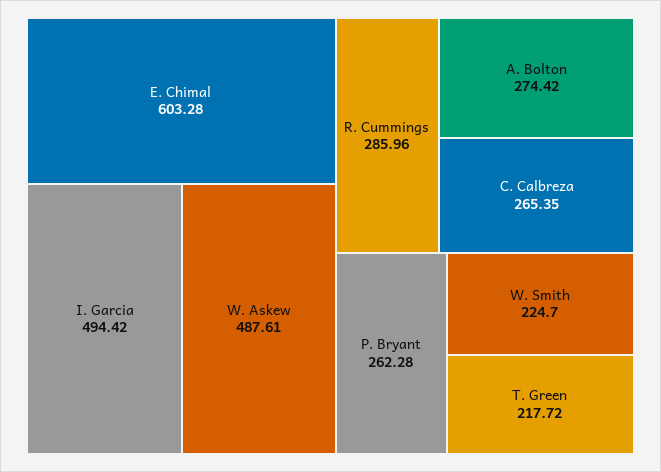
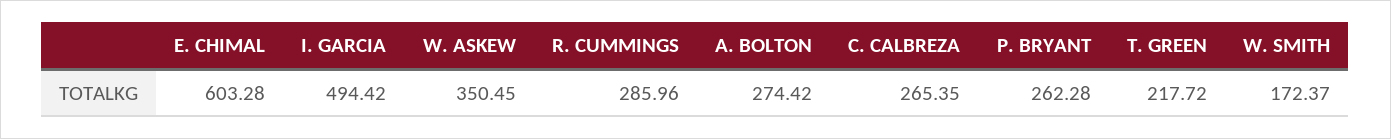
  {
    "E. Chimal": 603.28,
    "I. Garcia": 494.42,
-   "W. Askew": 487.61,
+   "W. Askew": 350.45,
    "R. Cummings": 285.96,
    "A. Bolton": 274.42,
    "C. Calbreza": 265.35,
    "P. Bryant": 262.28,
-   "W. Smith": 224.7,
+   "W. Smith": 172.37,
    "T. Green": 217.72
  }

